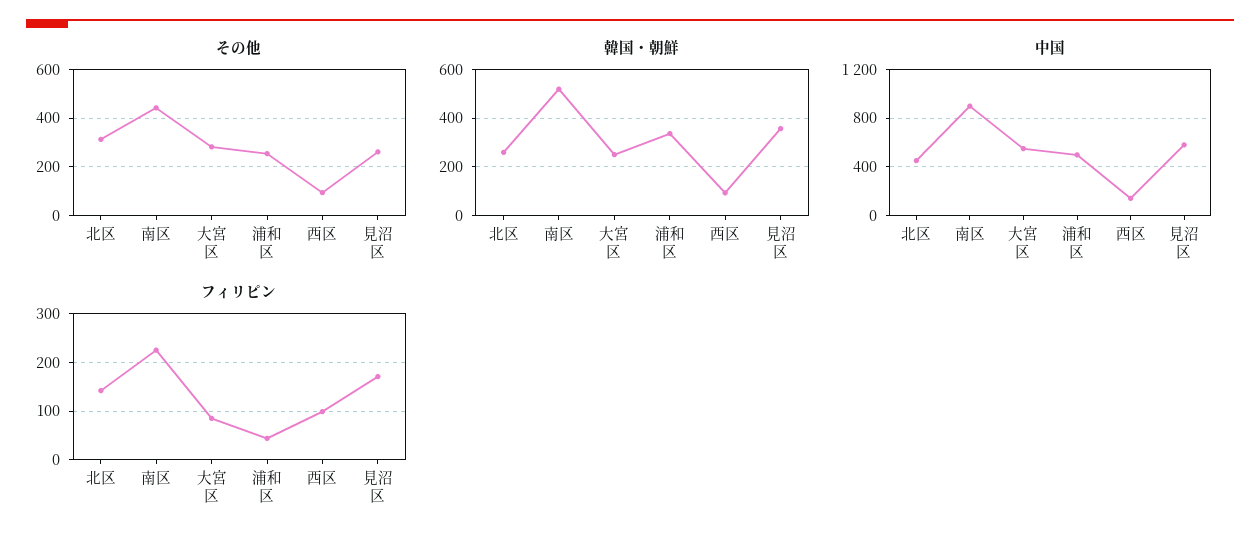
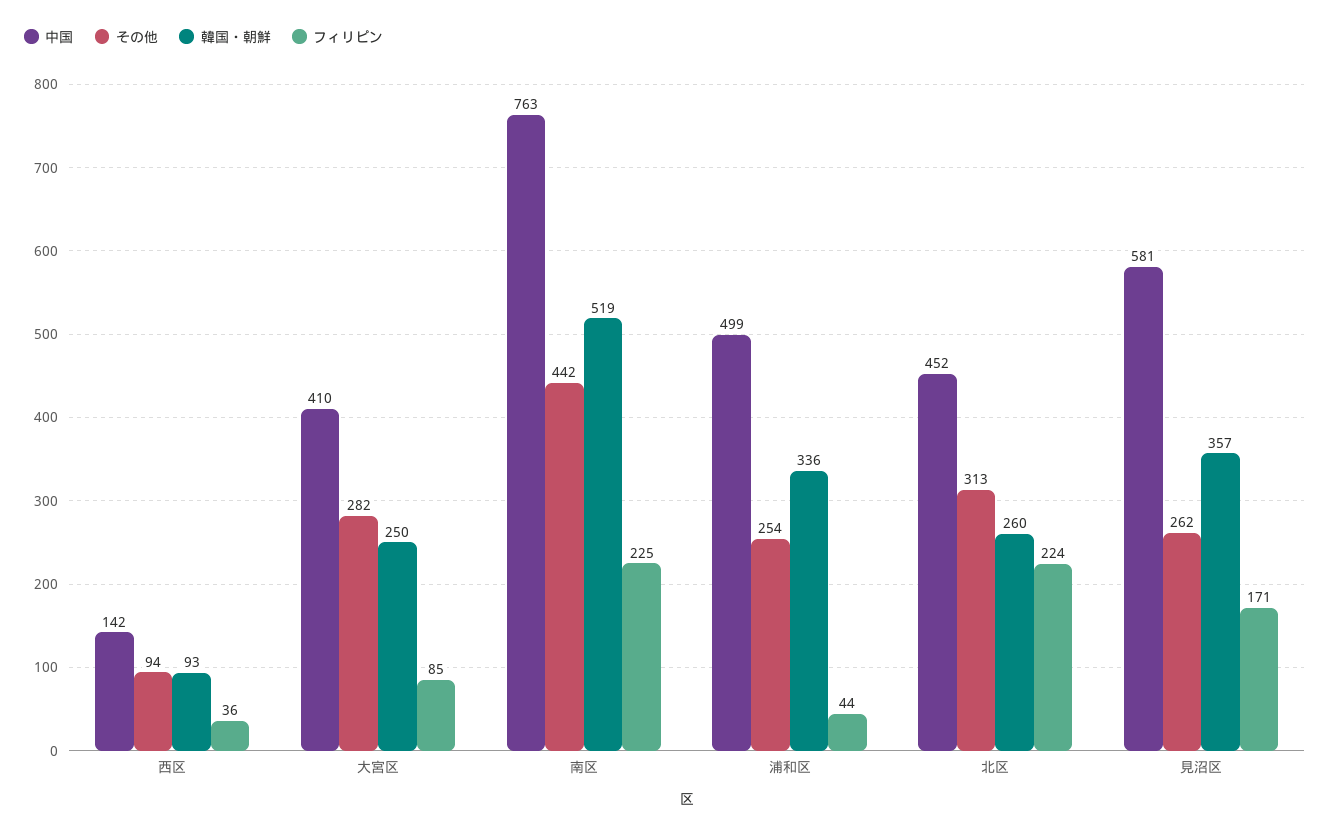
  {
    "その他": {
      "北区": 313,
      "南区": 442,
      "大宮区": 282,
      "浦和区": 254,
      "西区": 94,
      "見沼区": 262
    },
    "韓国・朝鮮": {
      "北区": 260,
      "南区": 519,
      "大宮区": 250,
      "浦和区": 336,
      "西区": 93,
      "見沼区": 357
    },
    "中国": {
      "北区": 452,
-     "南区": 900,
+     "南区": 763,
-     "大宮区": 550,
+     "大宮区": 410,
      "浦和区": 499,
      "西区": 142,
      "見沼区": 581
    },
    "フィリピン": {
-     "北区": 140,
+     "北区": 224,
      "南区": 225,
      "大宮区": 85,
      "浦和区": 44,
-     "西区": 100,
+     "西区": 36,
      "見沼区": 171
    }
  }

